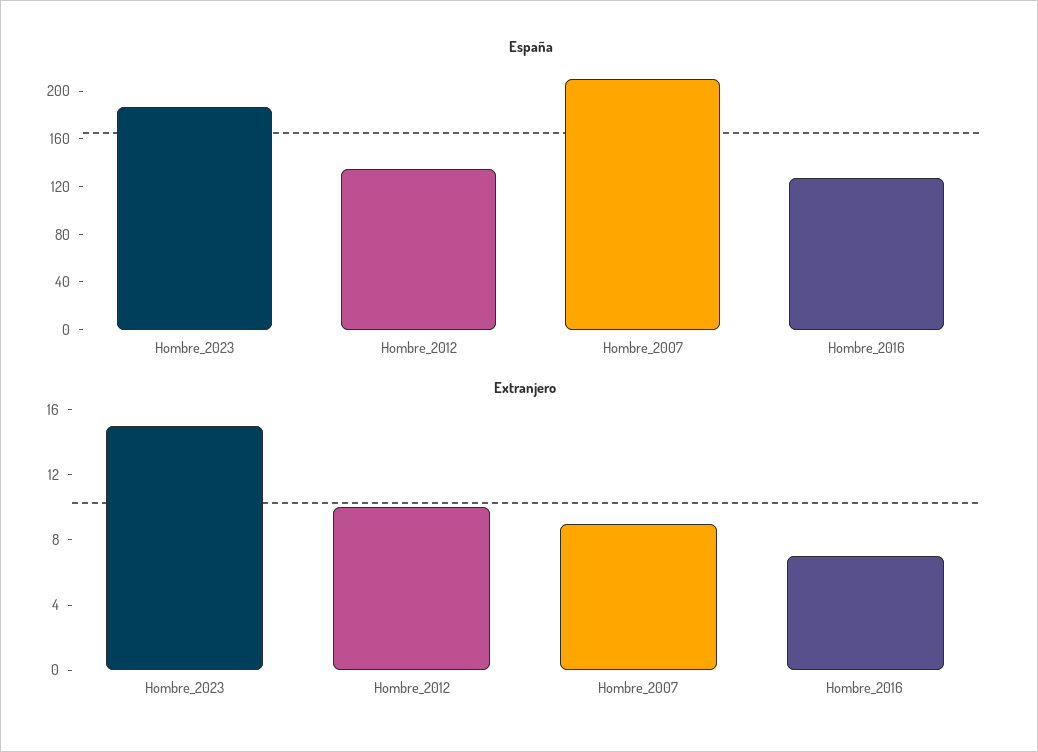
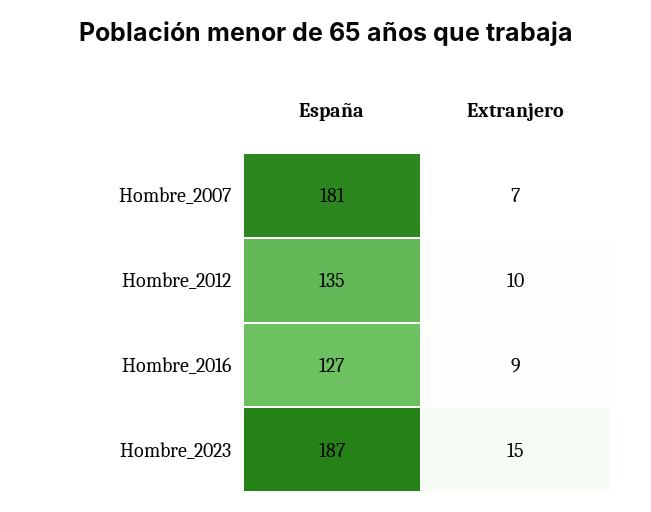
  {
    "España": {
      "Hombre_2023": 187,
      "Hombre_2012": 135,
-     "Hombre_2007": 210,
+     "Hombre_2007": 181,
      "Hombre_2016": 127
    },
    "Extranjero": {
      "Hombre_2023": 15,
      "Hombre_2012": 10,
-     "Hombre_2007": 9,
+     "Hombre_2007": 7,
-     "Hombre_2016": 7
+     "Hombre_2016": 9
    }
  }

